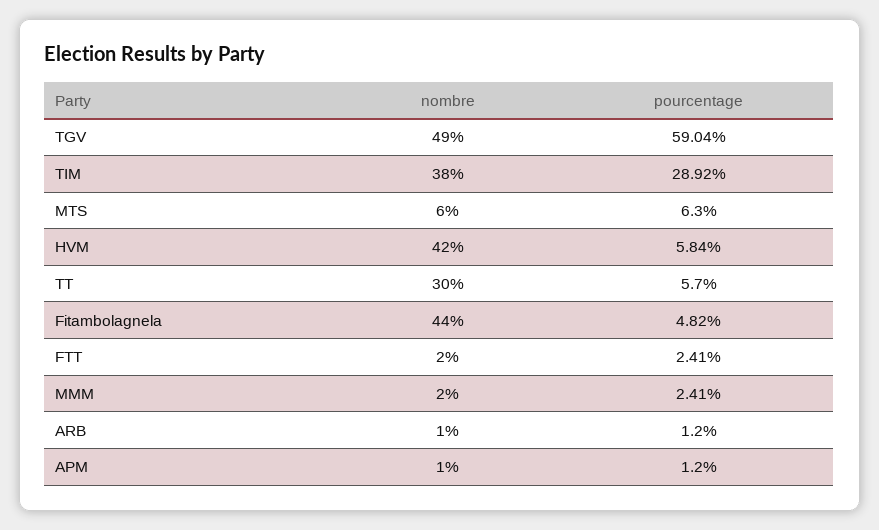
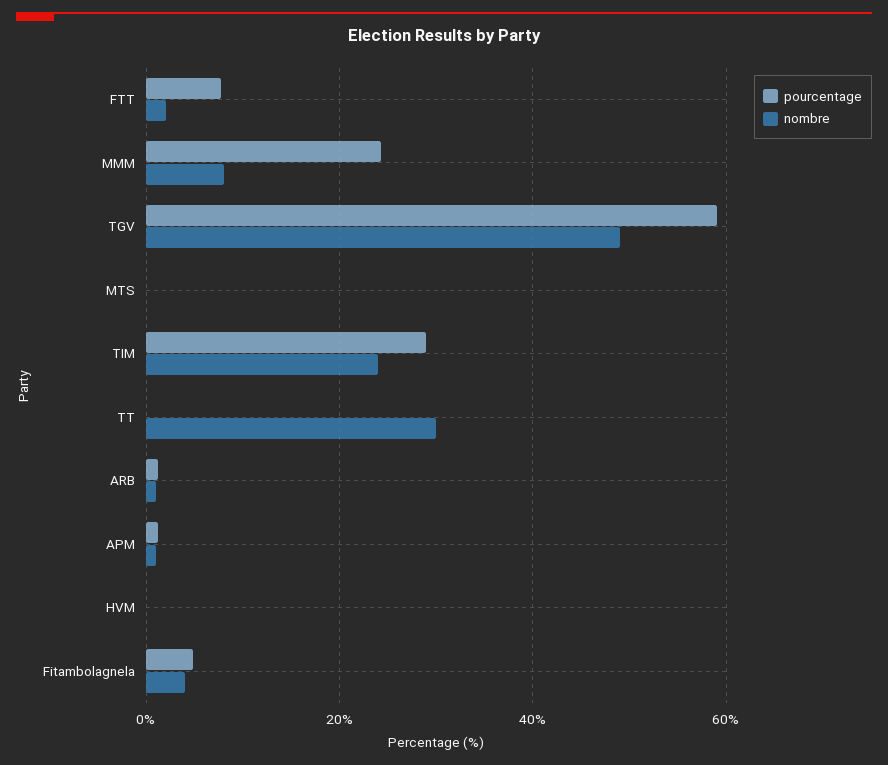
  {
    "nombre": {
      "TGV": 49,
-     "TIM": 38,
+     "TIM": 24,
-     "MTS": 6,
+     "MTS": 0,
-     "HVM": 42,
+     "HVM": 0,
      "TT": 30,
-     "Fitambolagnela": 44,
+     "Fitambolagnela": 4,
      "FTT": 2,
-     "MMM": 2,
+     "MMM": 8,
      "ARB": 1,
      "APM": 1
    },
    "pourcentage": {
      "TGV": 59.04,
      "TIM": 28.92,
-     "MTS": 6.3,
+     "MTS": 0,
-     "HVM": 5.84,
+     "HVM": 0,
-     "TT": 5.7,
+     "TT": 0,
      "Fitambolagnela": 4.82,
-     "FTT": 2.41,
+     "FTT": 8,
-     "MMM": 2.41,
+     "MMM": 24,
      "ARB": 1.2,
      "APM": 1.2
    }
  }

